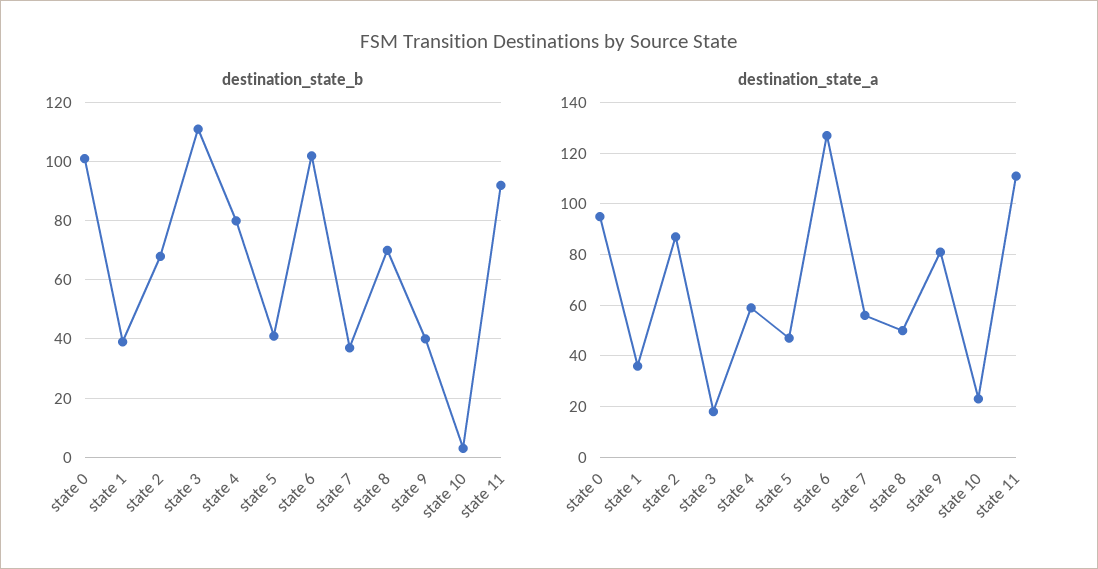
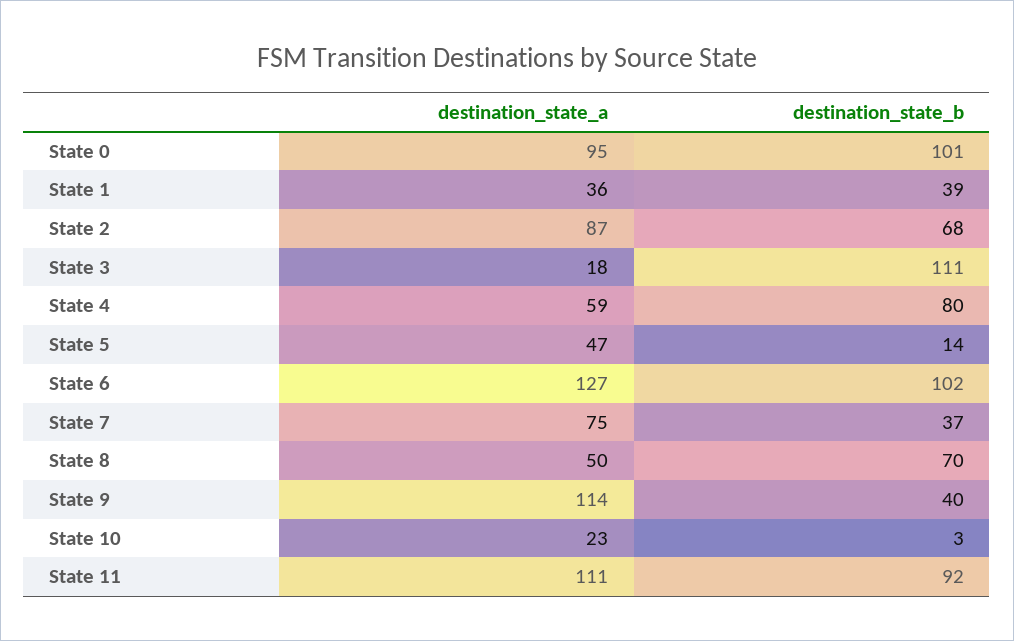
  {
    "destination_state_b": {
      "state 0": 101,
      "state 1": 39,
      "state 2": 68,
      "state 3": 111,
      "state 4": 80,
-     "state 5": 40,
+     "state 5": 14,
      "state 6": 102,
      "state 7": 37,
      "state 8": 70,
      "state 9": 40,
      "state 10": 3,
      "state 11": 92
    },
    "destination_state_a": {
      "state 0": 95,
      "state 1": 36,
      "state 2": 87,
      "state 3": 18,
      "state 4": 59,
      "state 5": 47,
      "state 6": 127,
-     "state 7": 55,
+     "state 7": 75,
      "state 8": 50,
-     "state 9": 80,
+     "state 9": 114,
      "state 10": 23,
      "state 11": 111
    }
  }

